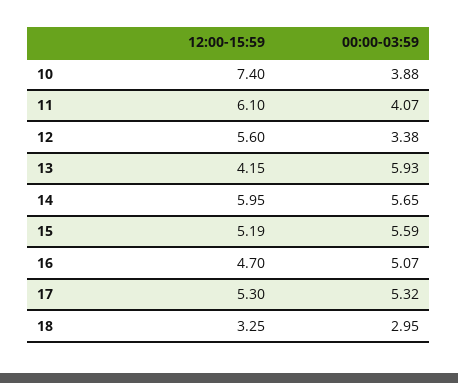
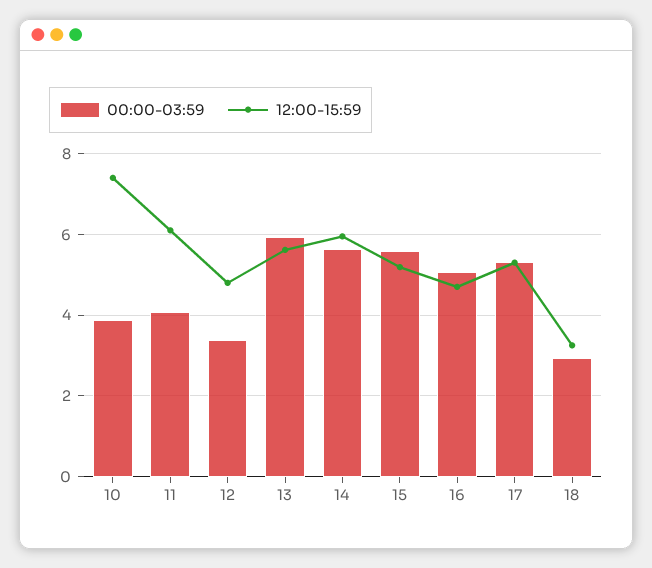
  {
    "12:00-15:59": {
      "10": 7.4,
      "11": 6.1,
-     "12": 5.6,
+     "12": 4.8,
-     "13": 4.15,
+     "13": 5.6,
      "14": 5.95,
      "15": 5.19,
      "16": 4.7,
      "17": 5.3,
      "18": 3.25
    },
    "00:00-03:59": {
      "10": 3.88,
      "11": 4.07,
      "12": 3.38,
      "13": 5.93,
      "14": 5.65,
      "15": 5.59,
      "16": 5.07,
      "17": 5.32,
      "18": 2.95
    }
  }

